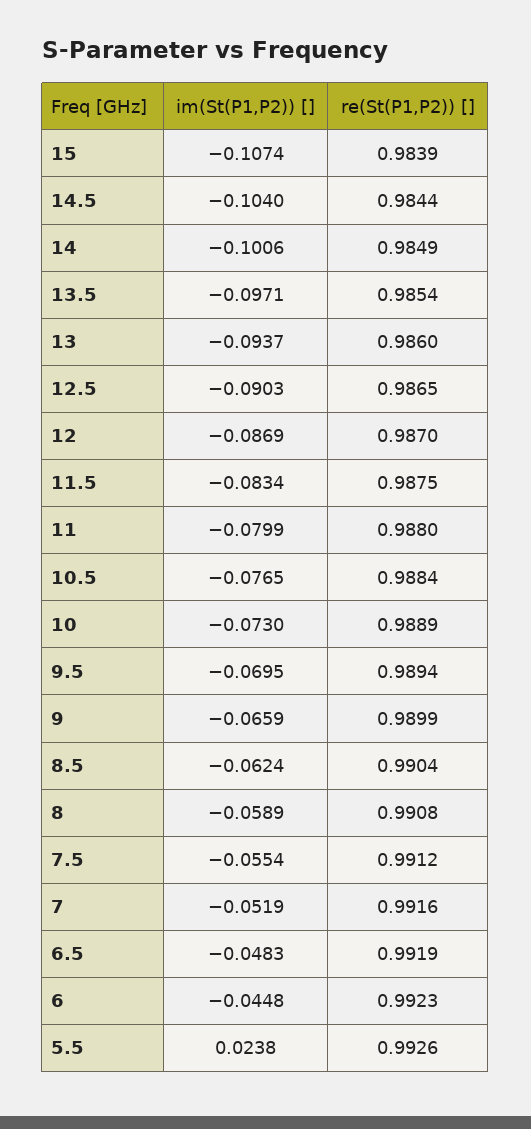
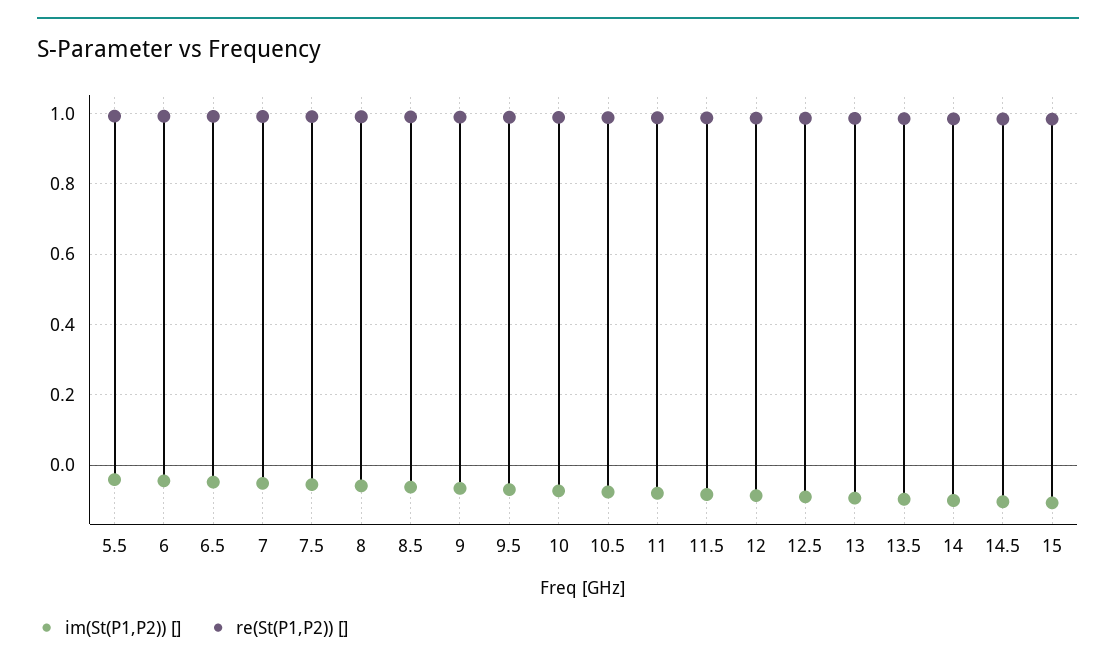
  {
    "im(St(P1,P2)) []": {
      "15": -0.1074,
      "14.5": -0.104,
      "14": -0.1006,
      "13.5": -0.0971,
      "13": -0.0937,
      "12.5": -0.0903,
      "12": -0.0869,
      "11.5": -0.0834,
      "11": -0.0799,
      "10.5": -0.0765,
      "10": -0.073,
      "9.5": -0.0695,
      "9": -0.0659,
      "8.5": -0.0624,
      "8": -0.0589,
      "7.5": -0.0554,
      "7": -0.0519,
      "6.5": -0.0483,
      "6": -0.0448,
-     "5.5": 0.0238
+     "5.5": -0.04
    },
    "re(St(P1,P2)) []": {
      "15": 0.9839,
      "14.5": 0.9844,
      "14": 0.9849,
      "13.5": 0.9854,
      "13": 0.986,
      "12.5": 0.9865,
      "12": 0.987,
      "11.5": 0.9875,
      "11": 0.988,
      "10.5": 0.9884,
      "10": 0.9889,
      "9.5": 0.9894,
      "9": 0.9899,
      "8.5": 0.9904,
      "8": 0.9908,
      "7.5": 0.9912,
      "7": 0.9916,
      "6.5": 0.9919,
      "6": 0.9923,
      "5.5": 0.9926
    }
  }

